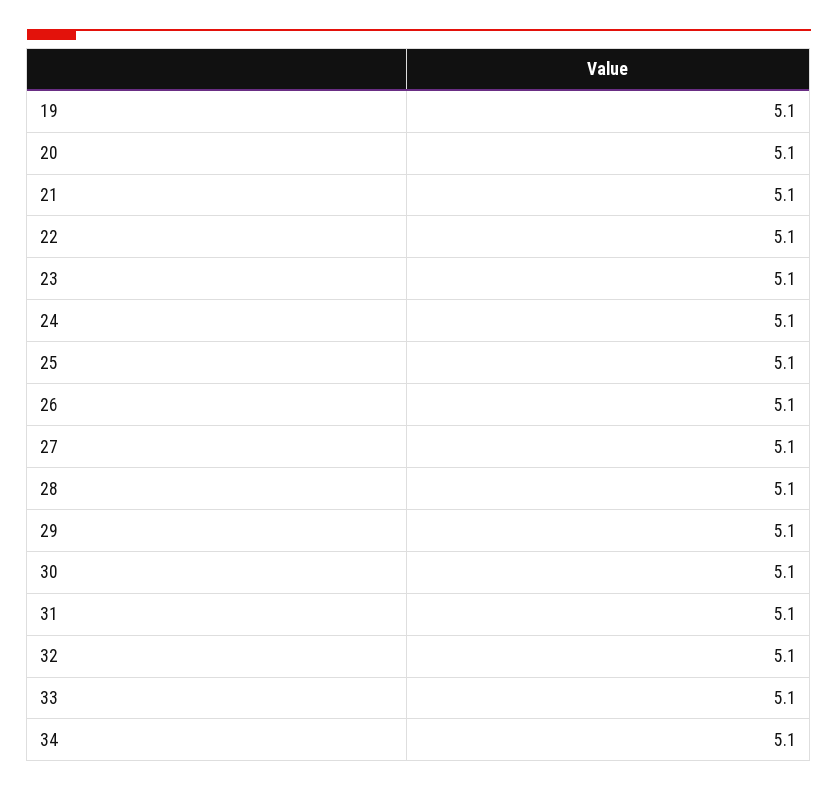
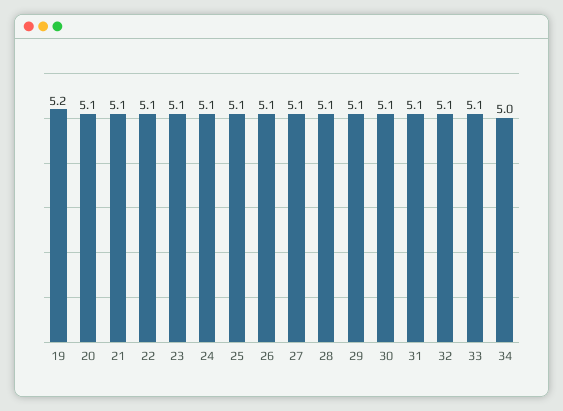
  {
-   "19": 5.1,
+   "19": 5.2,
    "20": 5.1,
    "21": 5.1,
    "22": 5.1,
    "23": 5.1,
    "24": 5.1,
    "25": 5.1,
    "26": 5.1,
    "27": 5.1,
    "28": 5.1,
    "29": 5.1,
    "30": 5.1,
    "31": 5.1,
    "32": 5.1,
    "33": 5.1,
-   "34": 5.1
+   "34": 5
  }

